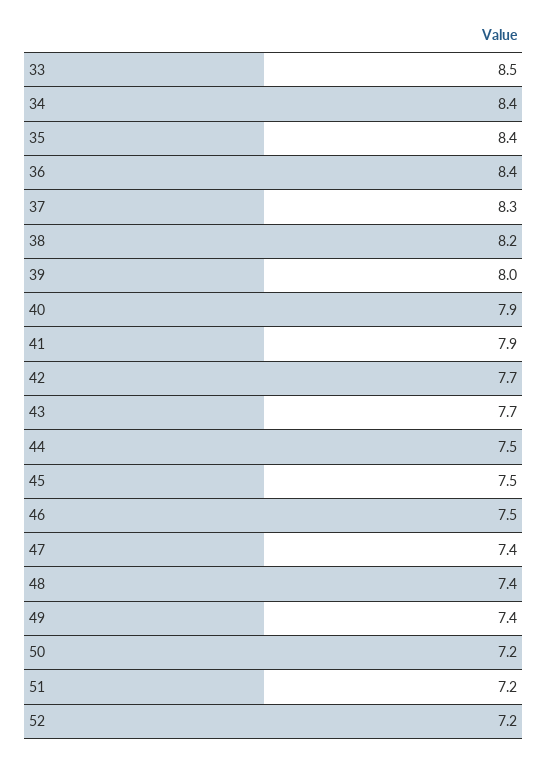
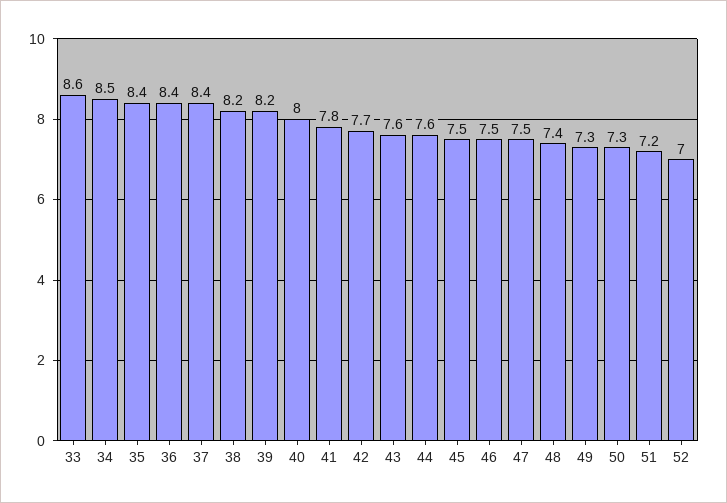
  {
-   "33": 8.5,
+   "33": 8.6,
-   "34": 8.4,
+   "34": 8.5,
    "35": 8.4,
    "36": 8.4,
-   "37": 8.3,
+   "37": 8.4,
    "38": 8.2,
-   "39": 8,
+   "39": 8.2,
-   "40": 7.9,
+   "40": 8,
-   "41": 7.9,
+   "41": 7.8,
    "42": 7.7,
-   "43": 7.7,
+   "43": 7.6,
-   "44": 7.5,
+   "44": 7.6,
    "45": 7.5,
    "46": 7.5,
-   "47": 7.4,
+   "47": 7.5,
    "48": 7.4,
-   "49": 7.4,
+   "49": 7.3,
-   "50": 7.2,
+   "50": 7.3,
    "51": 7.2,
-   "52": 7.2
+   "52": 7
  }

